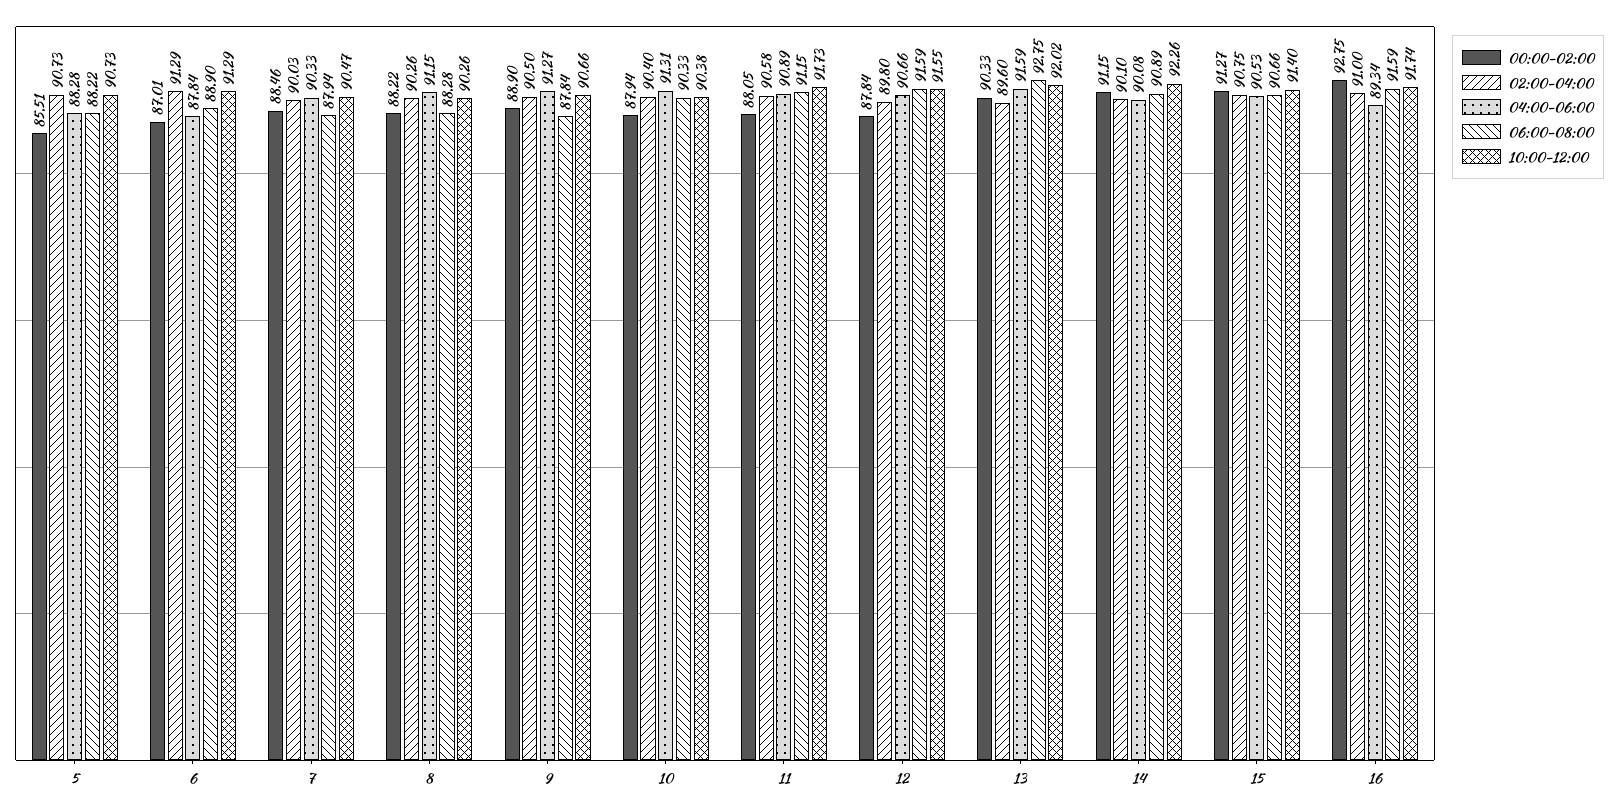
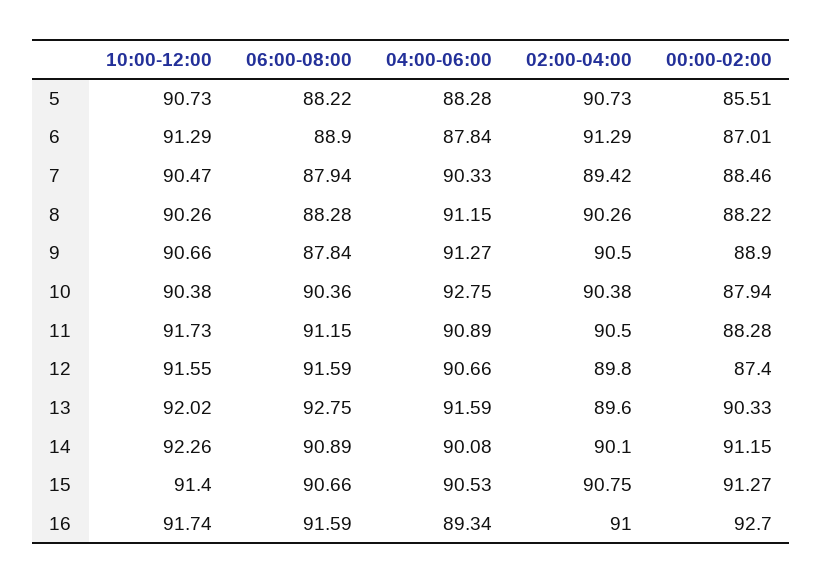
  {
    "00:00-02:00": {
      "5": 85.51,
      "6": 87.01,
      "7": 88.46,
      "8": 88.22,
      "9": 88.9,
      "10": 87.94,
-     "11": 88.05,
+     "11": 88.28,
-     "12": 87.84,
+     "12": 87.4,
      "13": 90.33,
      "14": 91.15,
      "15": 91.27,
-     "16": 92.75
+     "16": 92.7
    },
    "02:00-04:00": {
      "5": 90.73,
      "6": 91.29,
-     "7": 90.03,
+     "7": 89.42,
      "8": 90.26,
      "9": 90.5,
-     "10": 90.4,
+     "10": 90.38,
-     "11": 90.58,
+     "11": 90.5,
      "12": 89.8,
      "13": 89.6,
      "14": 90.1,
      "15": 90.75,
      "16": 91
    },
    "04:00-06:00": {
      "5": 88.28,
      "6": 87.84,
      "7": 90.33,
      "8": 91.15,
      "9": 91.27,
-     "10": 91.31,
+     "10": 92.75,
      "11": 90.89,
      "12": 90.66,
      "13": 91.59,
      "14": 90.08,
      "15": 90.53,
      "16": 89.34
    },
    "06:00-08:00": {
      "5": 88.22,
      "6": 88.9,
      "7": 87.94,
      "8": 88.28,
      "9": 87.84,
-     "10": 90.33,
+     "10": 90.36,
      "11": 91.15,
      "12": 91.59,
      "13": 92.75,
      "14": 90.89,
      "15": 90.66,
      "16": 91.59
    },
    "10:00-12:00": {
      "5": 90.73,
      "6": 91.29,
      "7": 90.47,
      "8": 90.26,
      "9": 90.66,
      "10": 90.38,
      "11": 91.73,
      "12": 91.55,
      "13": 92.02,
      "14": 92.26,
      "15": 91.4,
      "16": 91.74
    }
  }

